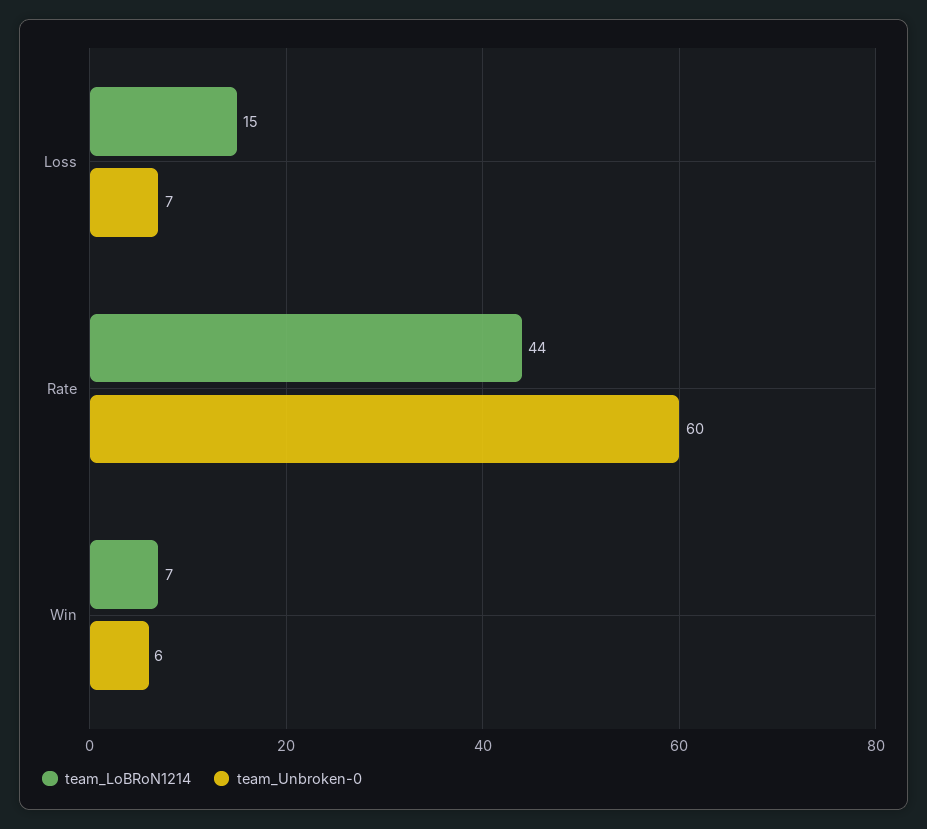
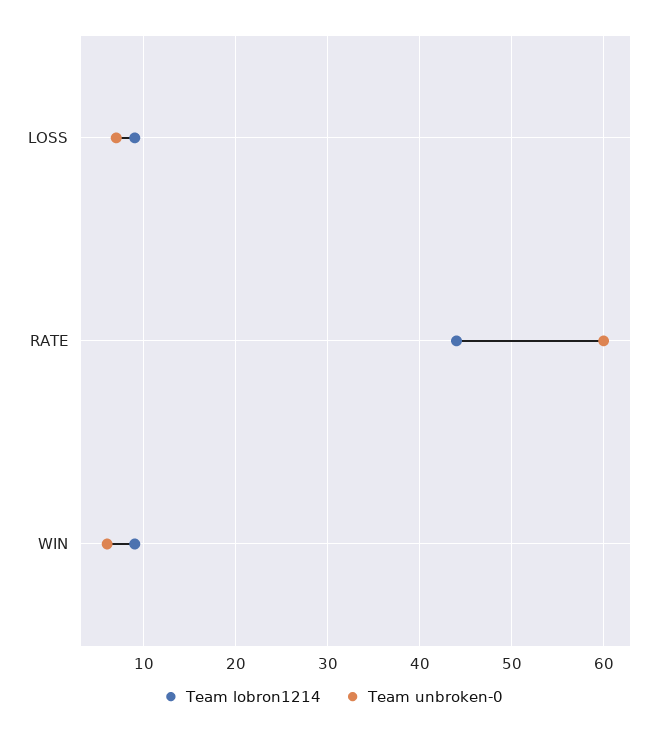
  {
    "team_LoBRoN1214": {
-     "Loss": 15,
+     "Loss": 9,
      "Rate": 44,
-     "Win": 7
+     "Win": 9
    },
    "team_Unbroken-0": {
      "Loss": 7,
      "Rate": 60,
      "Win": 6
    }
  }

